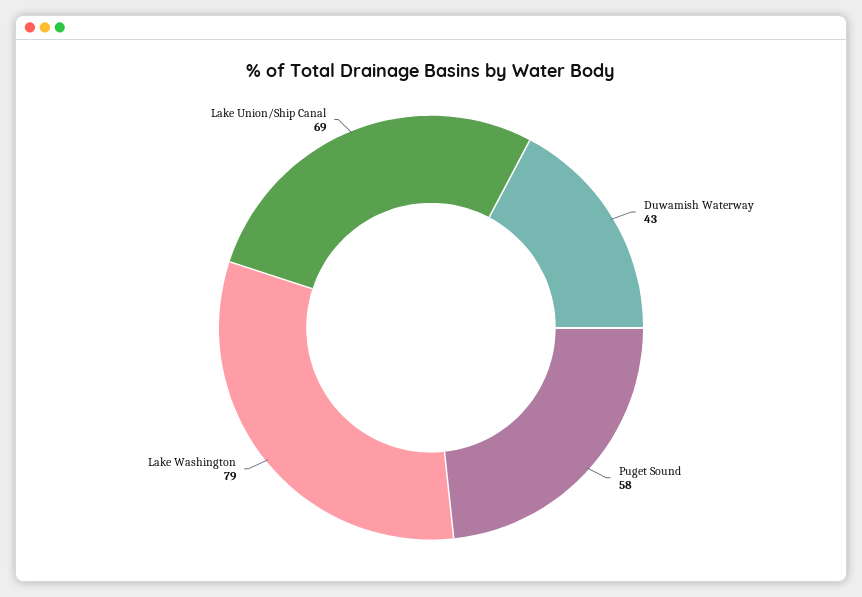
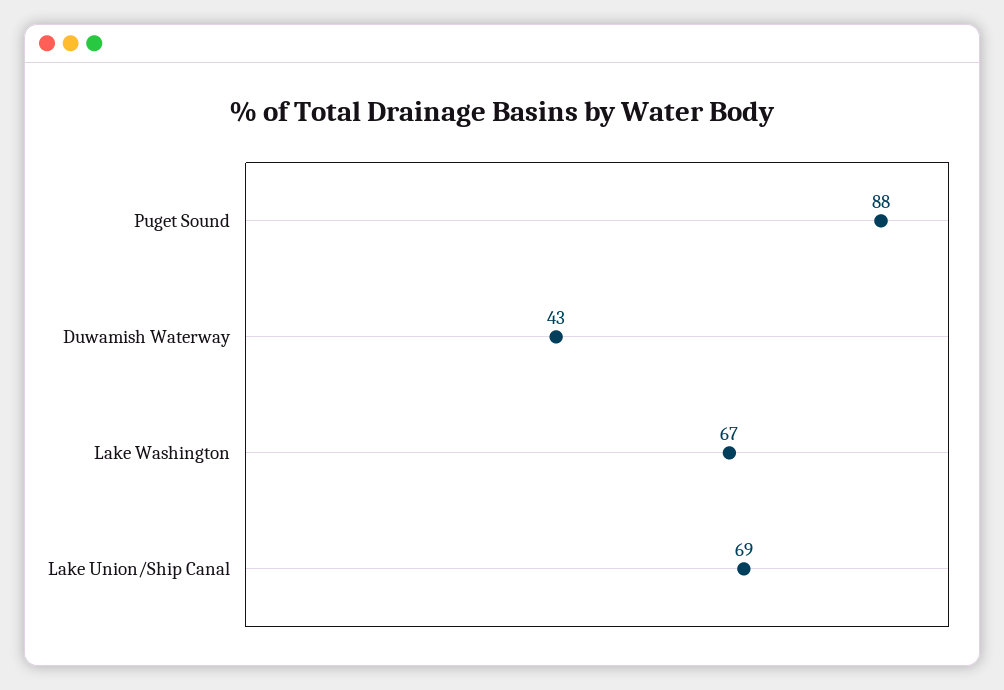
  {
    "Duwamish Waterway": 43,
-   "Puget Sound": 58,
+   "Puget Sound": 88,
-   "Lake Washington": 79,
+   "Lake Washington": 67,
    "Lake Union/Ship Canal": 69
  }

